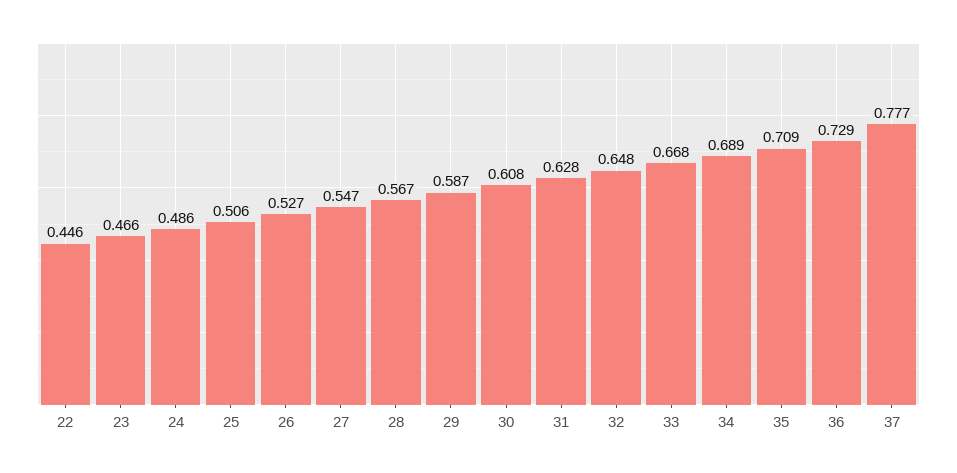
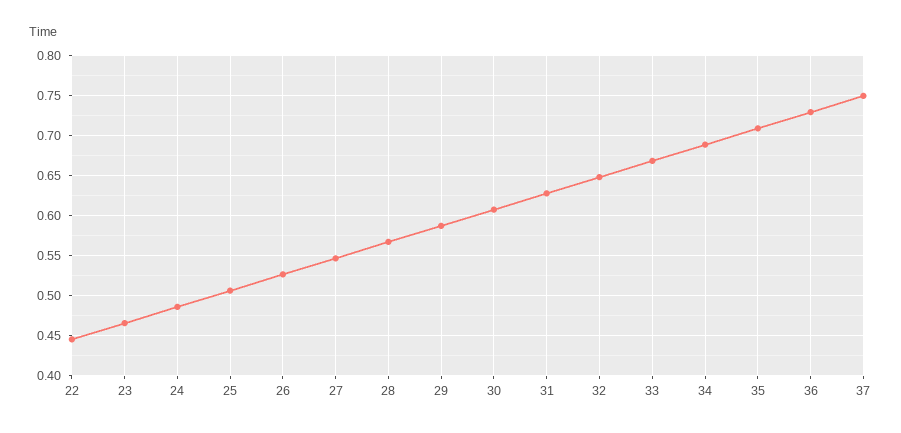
  {
    "22": 0.446,
    "23": 0.466,
    "24": 0.486,
    "25": 0.506,
    "26": 0.527,
    "27": 0.547,
    "28": 0.567,
    "29": 0.587,
    "30": 0.608,
    "31": 0.628,
    "32": 0.648,
    "33": 0.668,
    "34": 0.689,
    "35": 0.709,
    "36": 0.729,
-   "37": 0.777
+   "37": 0.75
  }

